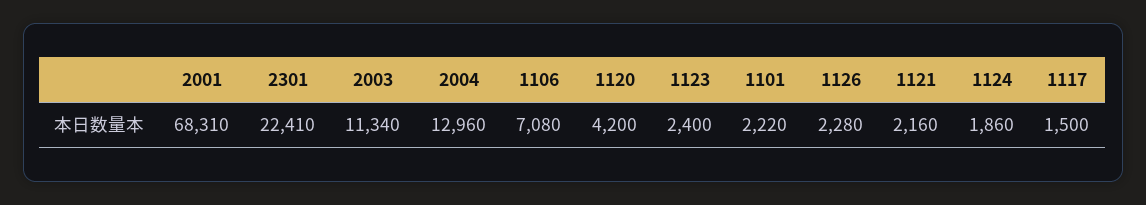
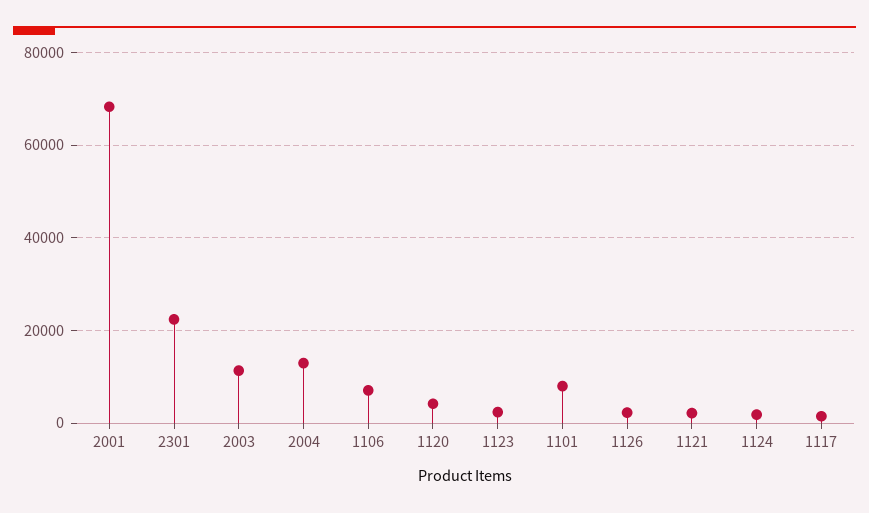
  {
    "2001": 68310,
    "2301": 22410,
    "2003": 11340,
    "2004": 12960,
    "1106": 7080,
    "1120": 4200,
    "1123": 2400,
-   "1101": 2220,
+   "1101": 8000,
    "1126": 2280,
    "1121": 2160,
    "1124": 1860,
    "1117": 1500
  }

